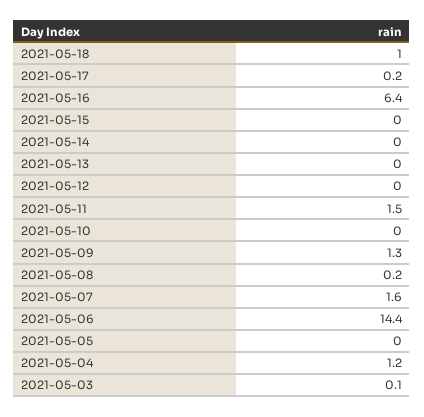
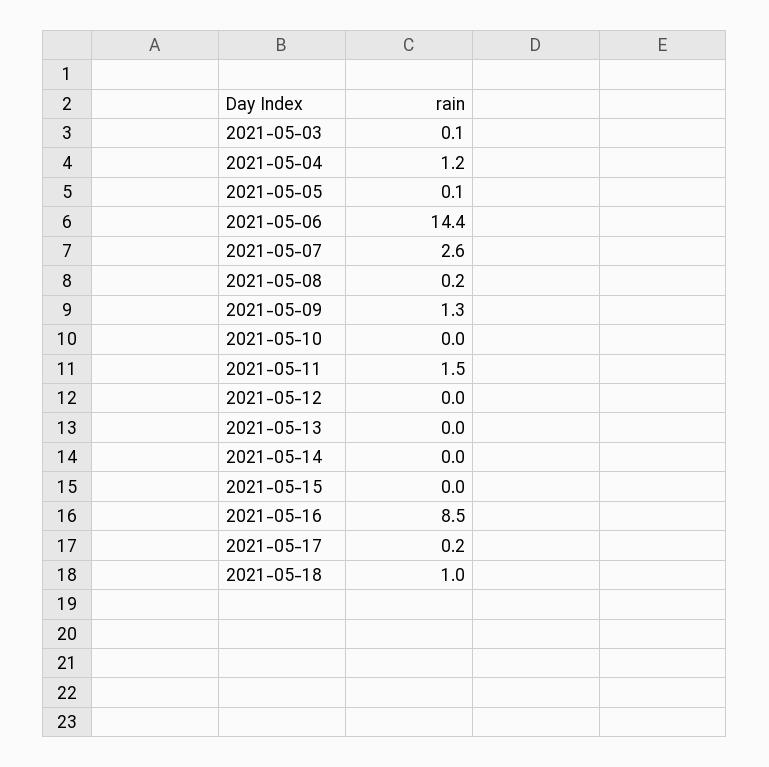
  {
    "2021-05-18": 1,
    "2021-05-17": 0.2,
-   "2021-05-16": 6.4,
+   "2021-05-16": 8.5,
    "2021-05-15": 0,
    "2021-05-14": 0,
    "2021-05-13": 0,
    "2021-05-12": 0,
    "2021-05-11": 1.5,
    "2021-05-10": 0,
    "2021-05-09": 1.3,
    "2021-05-08": 0.2,
-   "2021-05-07": 1.6,
+   "2021-05-07": 2.6,
    "2021-05-06": 14.4,
-   "2021-05-05": 0,
+   "2021-05-05": 0.1,
    "2021-05-04": 1.2,
    "2021-05-03": 0.1
  }

